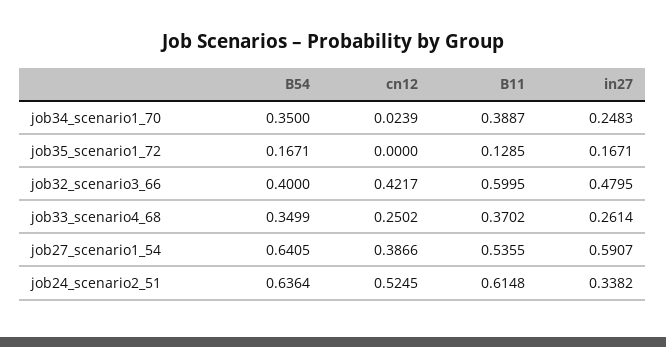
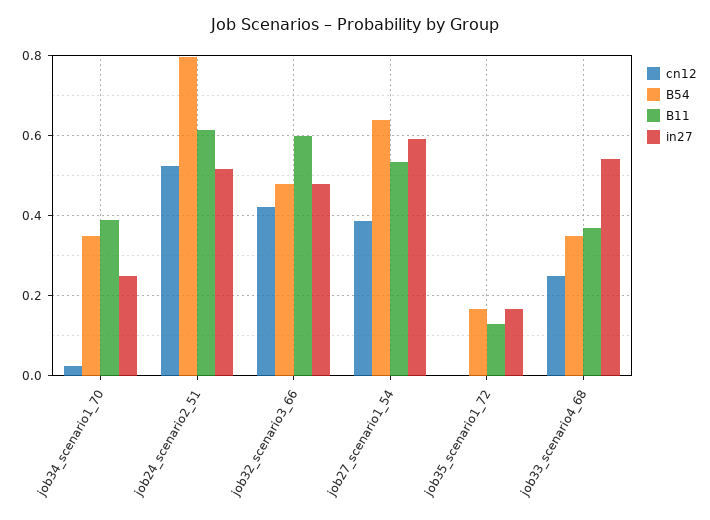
  {
    "B54": {
      "job34_scenario1_70": 0.35,
      "job35_scenario1_72": 0.1671,
-     "job32_scenario3_66": 0.4,
+     "job32_scenario3_66": 0.48,
      "job33_scenario4_68": 0.3499,
      "job27_scenario1_54": 0.6405,
-     "job24_scenario2_51": 0.6364
+     "job24_scenario2_51": 0.8
    },
    "cn12": {
      "job34_scenario1_70": 0.0239,
      "job35_scenario1_72": 0,
      "job32_scenario3_66": 0.4217,
      "job33_scenario4_68": 0.2502,
      "job27_scenario1_54": 0.3866,
      "job24_scenario2_51": 0.5245
    },
    "B11": {
      "job34_scenario1_70": 0.3887,
      "job35_scenario1_72": 0.1285,
      "job32_scenario3_66": 0.5995,
      "job33_scenario4_68": 0.3702,
      "job27_scenario1_54": 0.5355,
      "job24_scenario2_51": 0.6148
    },
    "in27": {
      "job34_scenario1_70": 0.2483,
      "job35_scenario1_72": 0.1671,
      "job32_scenario3_66": 0.4795,
-     "job33_scenario4_68": 0.2614,
+     "job33_scenario4_68": 0.54,
      "job27_scenario1_54": 0.5907,
-     "job24_scenario2_51": 0.3382
+     "job24_scenario2_51": 0.52
    }
  }

